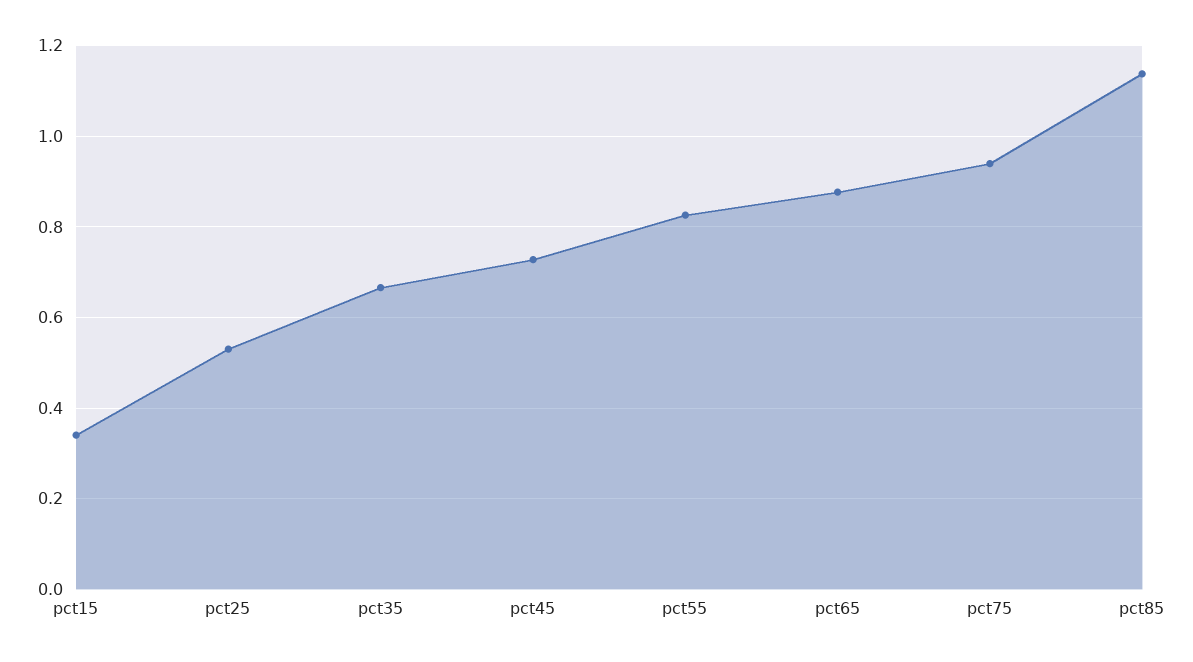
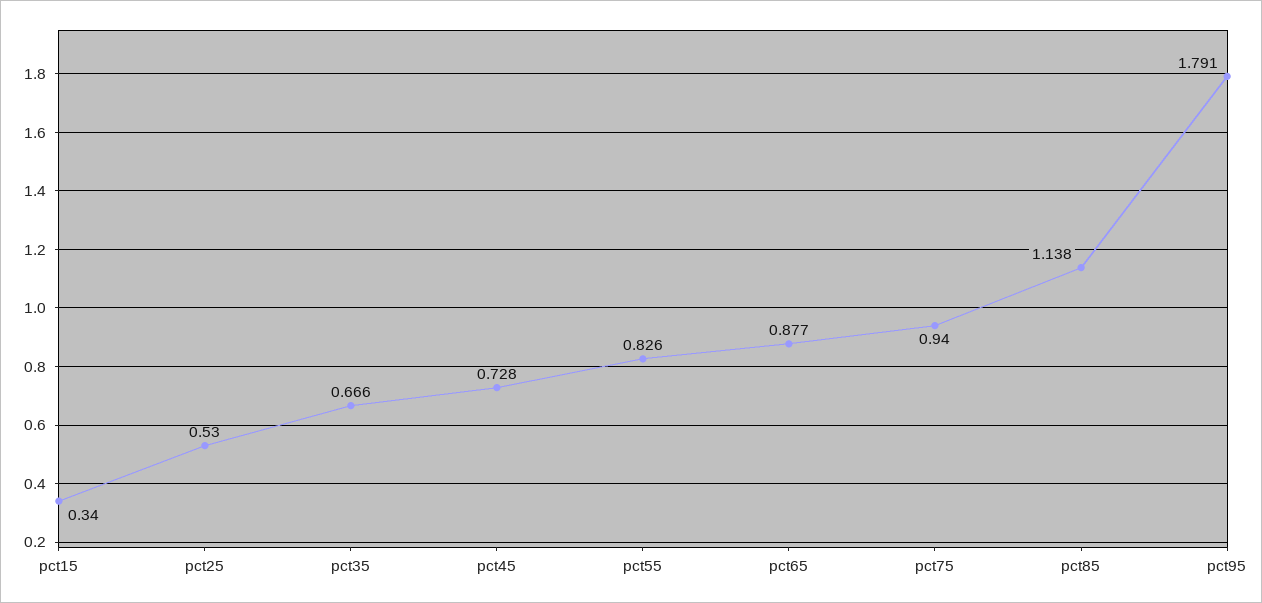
  {
    "pct15": 0.34,
    "pct25": 0.53,
    "pct35": 0.666,
    "pct45": 0.728,
    "pct55": 0.826,
    "pct65": 0.877,
    "pct75": 0.94,
-   "pct85": 1.138
+   "pct85": 1.138,
+   "pct95": 1.791
  }

